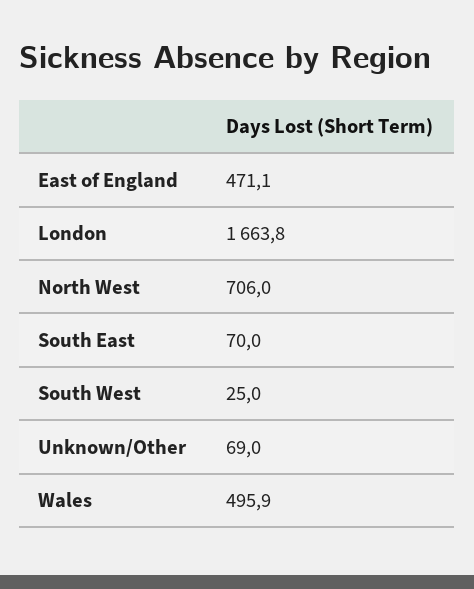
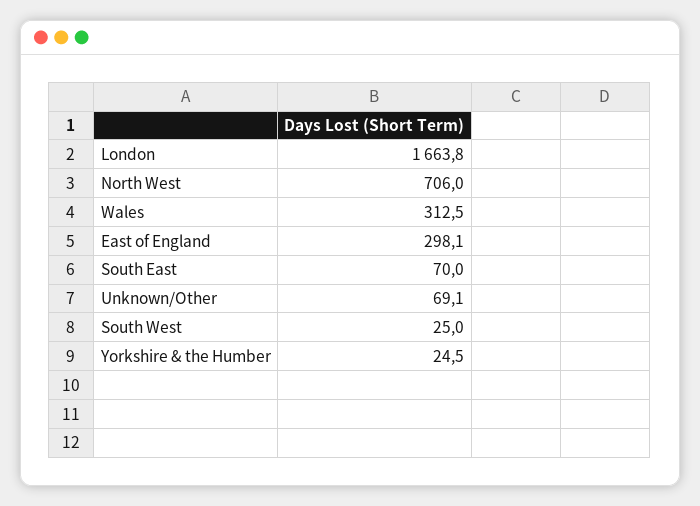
  {
-   "East of England": 471.1,
+   "East of England": 298.1,
    "London": 1663.8,
    "North West": 706,
    "South East": 70,
    "South West": 25,
-   "Unknown/Other": 69,
+   "Unknown/Other": 69.1,
-   "Wales": 495.9
+   "Wales": 312.5,
+   "Yorkshire & the Humber": 24.5
  }

